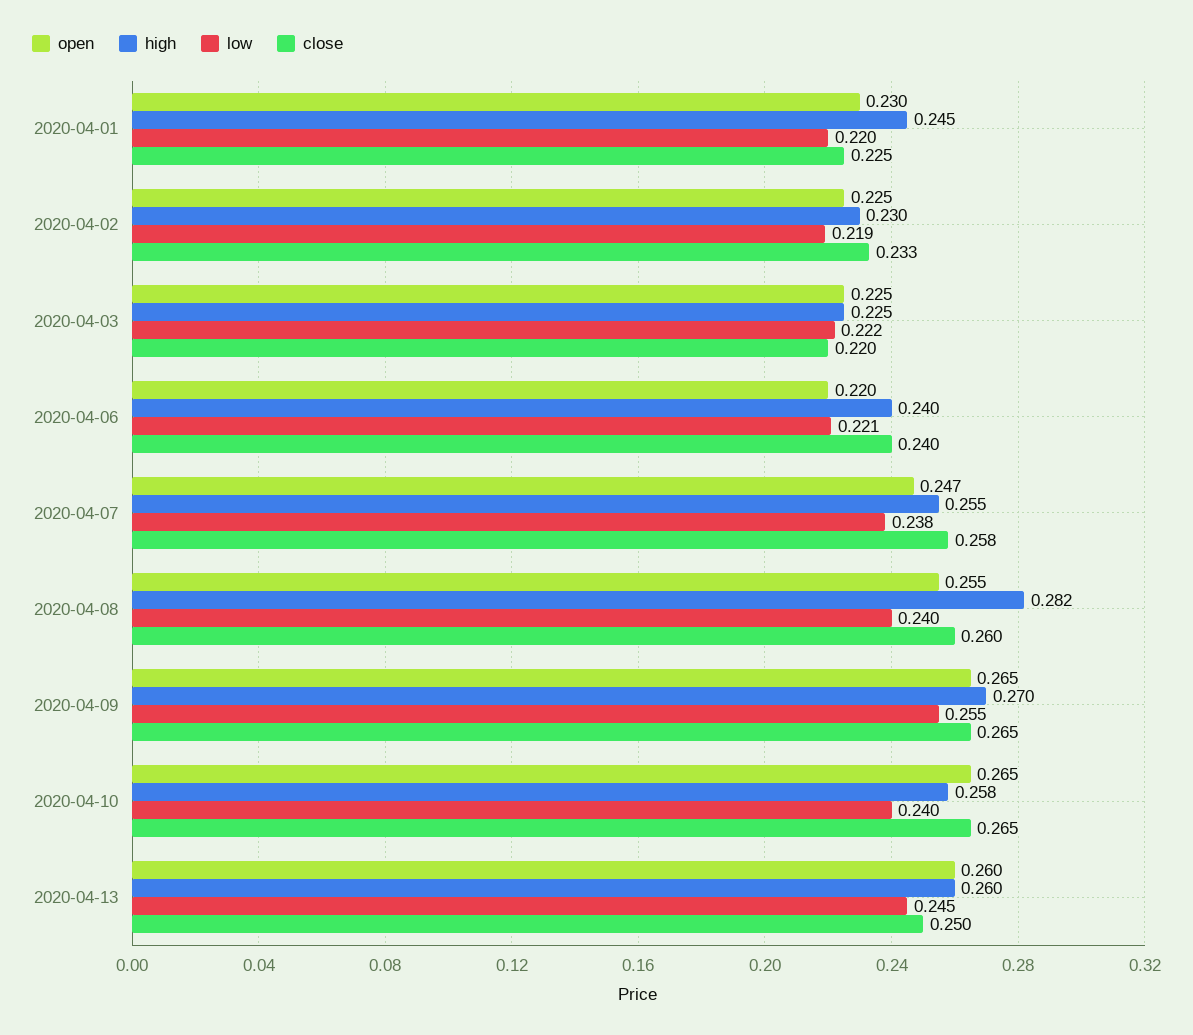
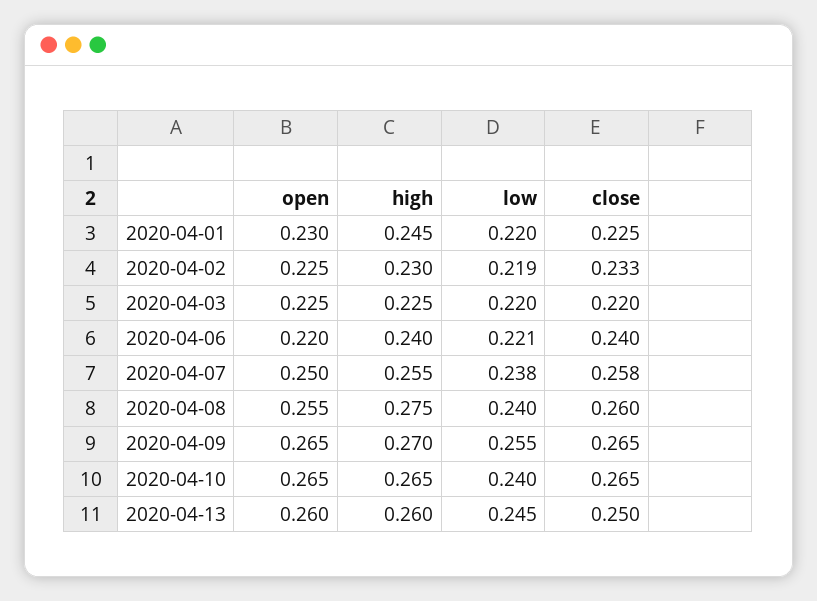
  {
    "open": {
      "2020-04-01": 0.23,
      "2020-04-02": 0.225,
      "2020-04-03": 0.225,
      "2020-04-06": 0.22,
-     "2020-04-07": 0.247,
+     "2020-04-07": 0.25,
      "2020-04-08": 0.255,
      "2020-04-09": 0.265,
      "2020-04-10": 0.265,
      "2020-04-13": 0.26
    },
    "high": {
      "2020-04-01": 0.245,
      "2020-04-02": 0.23,
      "2020-04-03": 0.225,
      "2020-04-06": 0.24,
      "2020-04-07": 0.255,
-     "2020-04-08": 0.282,
+     "2020-04-08": 0.275,
      "2020-04-09": 0.27,
-     "2020-04-10": 0.258,
+     "2020-04-10": 0.265,
      "2020-04-13": 0.26
    },
    "low": {
      "2020-04-01": 0.22,
      "2020-04-02": 0.219,
-     "2020-04-03": 0.222,
+     "2020-04-03": 0.22,
      "2020-04-06": 0.221,
      "2020-04-07": 0.238,
      "2020-04-08": 0.24,
      "2020-04-09": 0.255,
      "2020-04-10": 0.24,
      "2020-04-13": 0.245
    },
    "close": {
      "2020-04-01": 0.225,
      "2020-04-02": 0.233,
      "2020-04-03": 0.22,
      "2020-04-06": 0.24,
      "2020-04-07": 0.258,
      "2020-04-08": 0.26,
      "2020-04-09": 0.265,
      "2020-04-10": 0.265,
      "2020-04-13": 0.25
    }
  }

